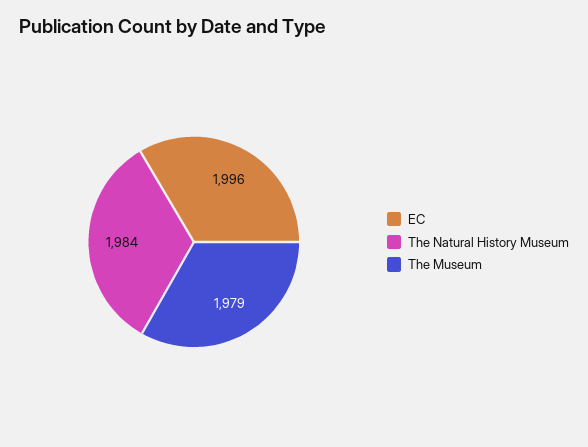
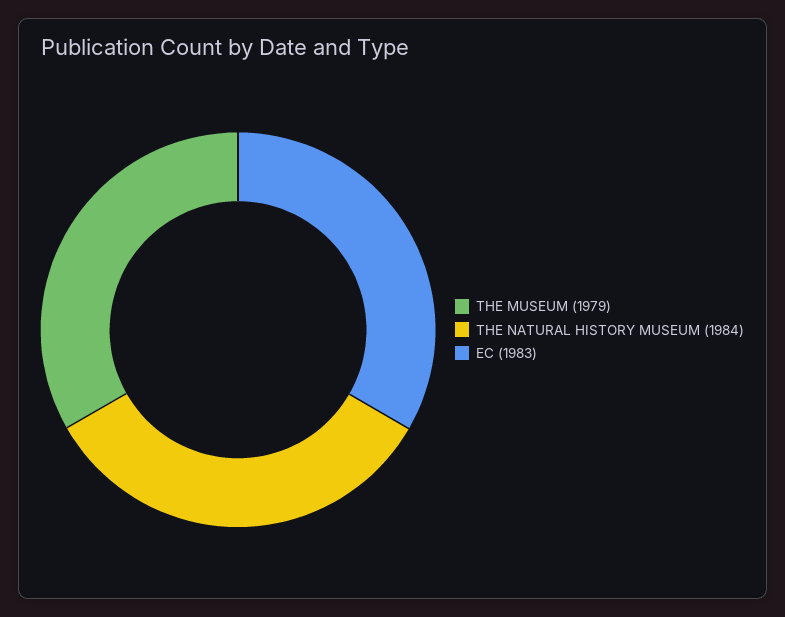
  {
-   "EC": 1996,
+   "EC": 1983,
    "The Natural History Museum": 1984,
    "The Museum": 1979
  }

